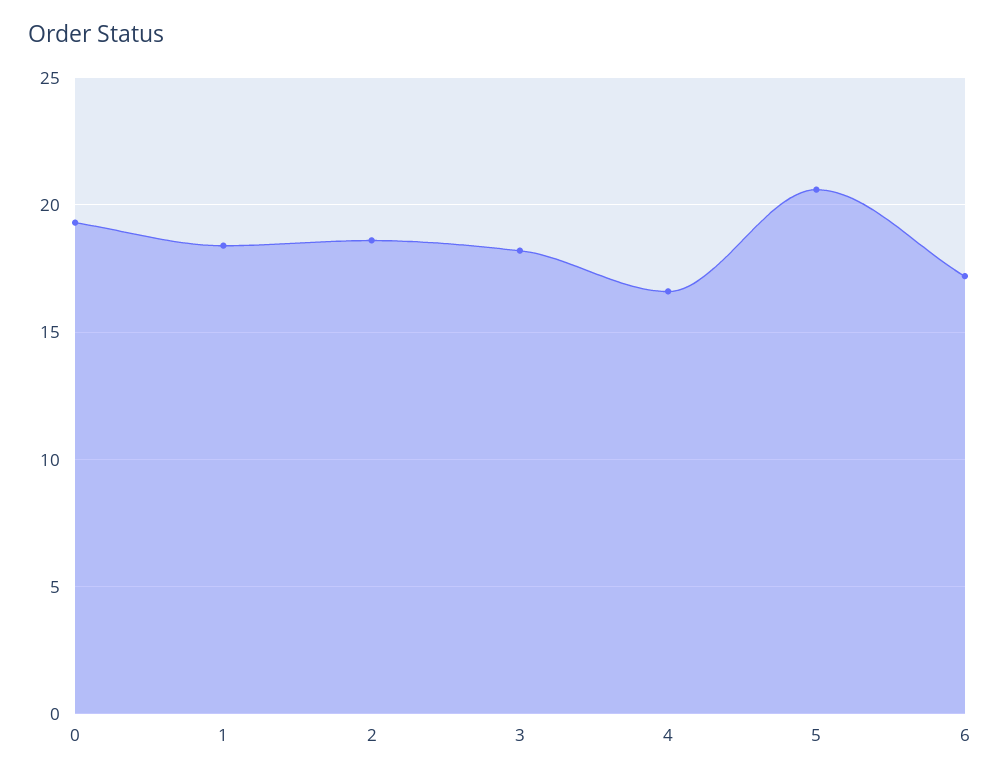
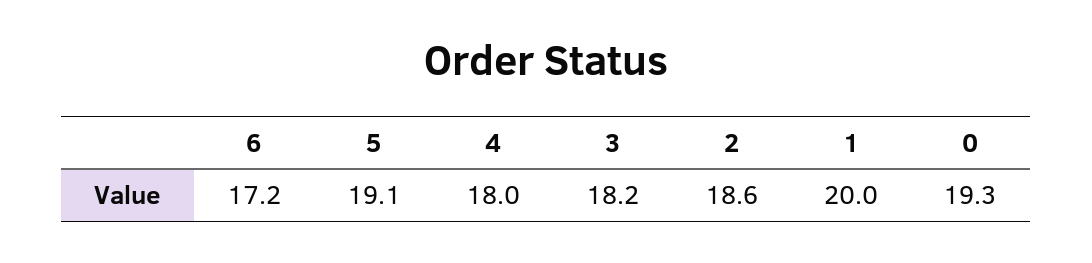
  {
    "0": 19.3,
-   "1": 18.5,
+   "1": 20,
    "2": 18.6,
    "3": 18.2,
-   "4": 16.5,
+   "4": 18,
-   "5": 20.5,
+   "5": 19.1,
    "6": 17.2
  }

